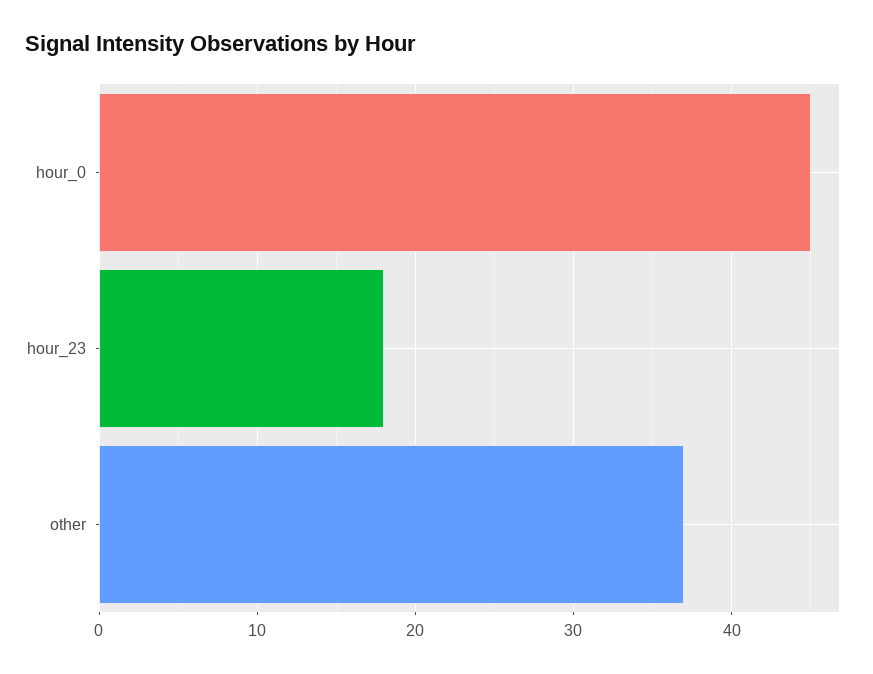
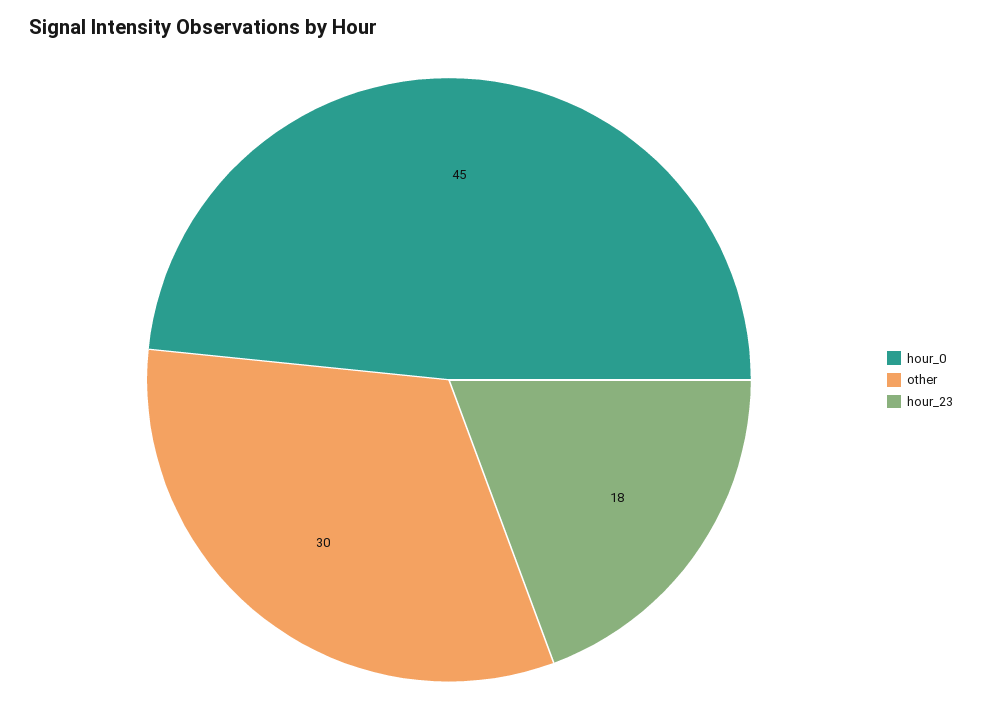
  {
    "hour_0": 45,
    "hour_23": 18,
-   "other": 37
+   "other": 30
  }

